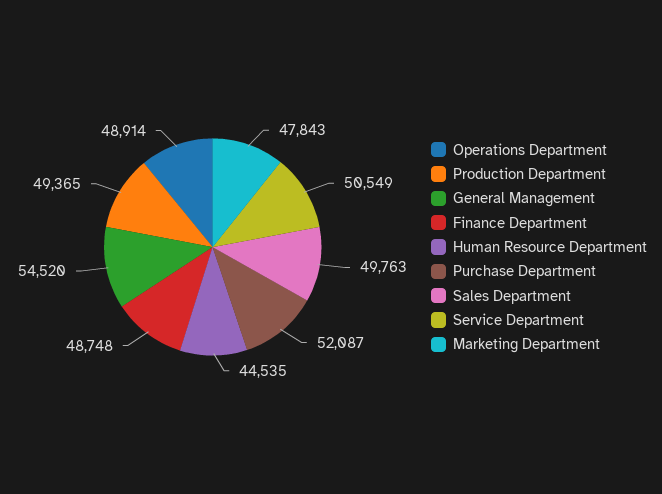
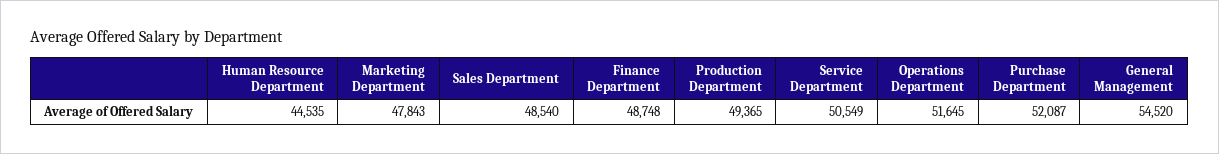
  {
-   "Operations Department": 48914,
+   "Operations Department": 51645,
    "Production Department": 49365,
    "General Management": 54520,
    "Finance Department": 48748,
    "Human Resource Department": 44535,
    "Purchase Department": 52087,
-   "Sales Department": 49763,
+   "Sales Department": 48540,
    "Service Department": 50549,
    "Marketing Department": 47843
  }

